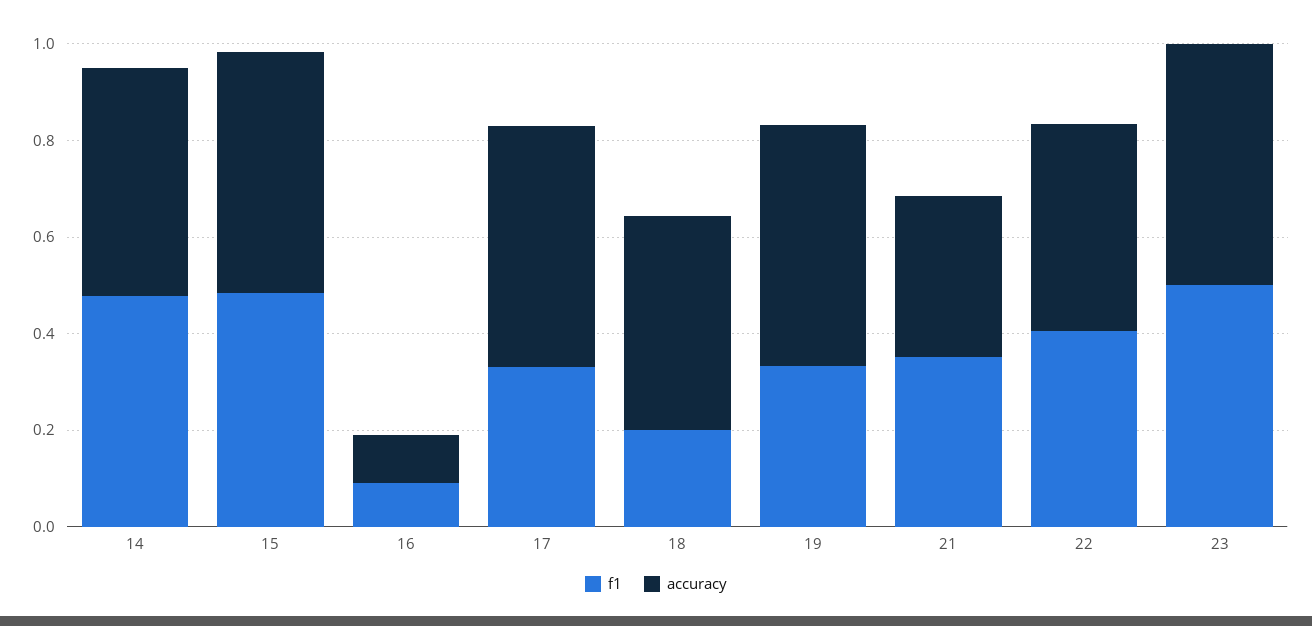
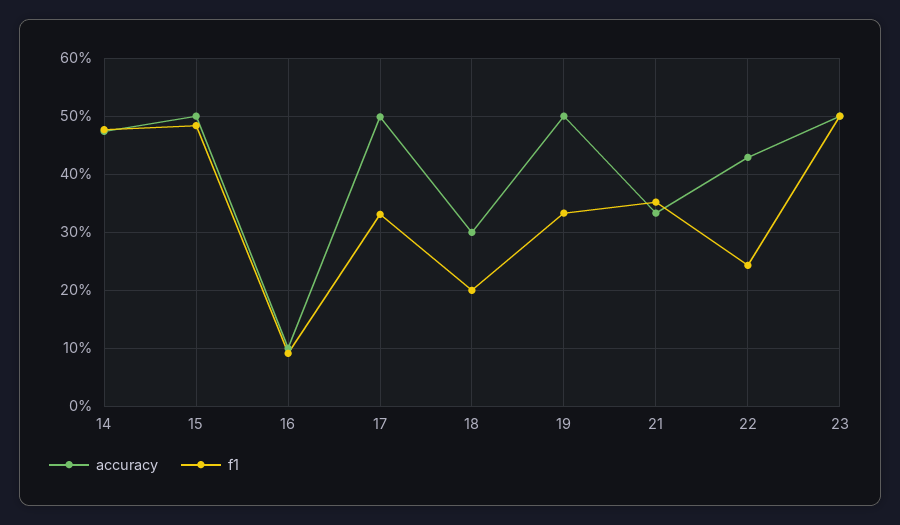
  {
    "f1": {
      "14": 0.48,
      "15": 0.48,
      "16": 0.1,
      "17": 0.34,
      "18": 0.2,
      "19": 0.34,
      "21": 0.36,
-     "22": 0.4,
+     "22": 0.24,
      "23": 0.5
    },
    "accuracy": {
      "14": 0.48,
      "15": 0.5,
      "16": 0.1,
      "17": 0.5,
-     "18": 0.45,
+     "18": 0.3,
      "19": 0.5,
      "21": 0.34,
      "22": 0.42,
      "23": 0.5
    }
  }

